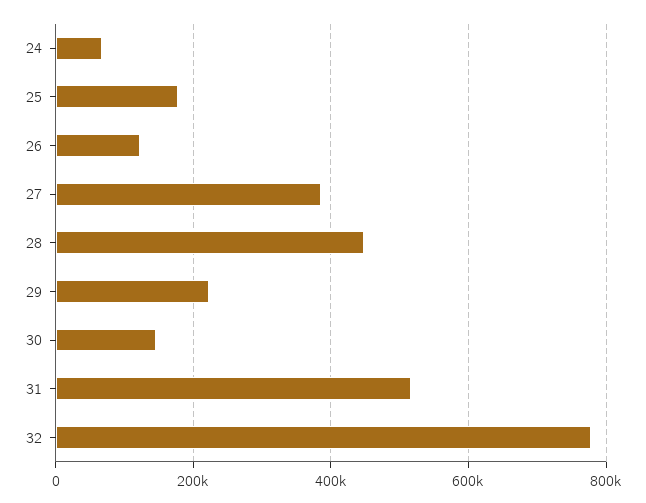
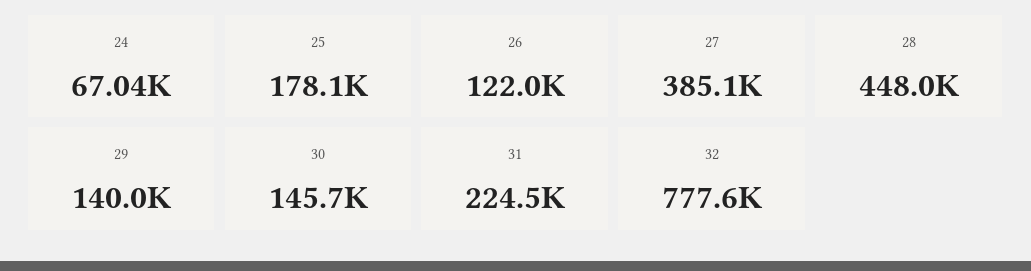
  {
    "24": 67040,
    "25": 178100,
    "26": 122000,
    "27": 385100,
    "28": 448000,
-   "29": 220000,
+   "29": 140000,
    "30": 145700,
-   "31": 520000,
+   "31": 224500,
    "32": 777600
  }

